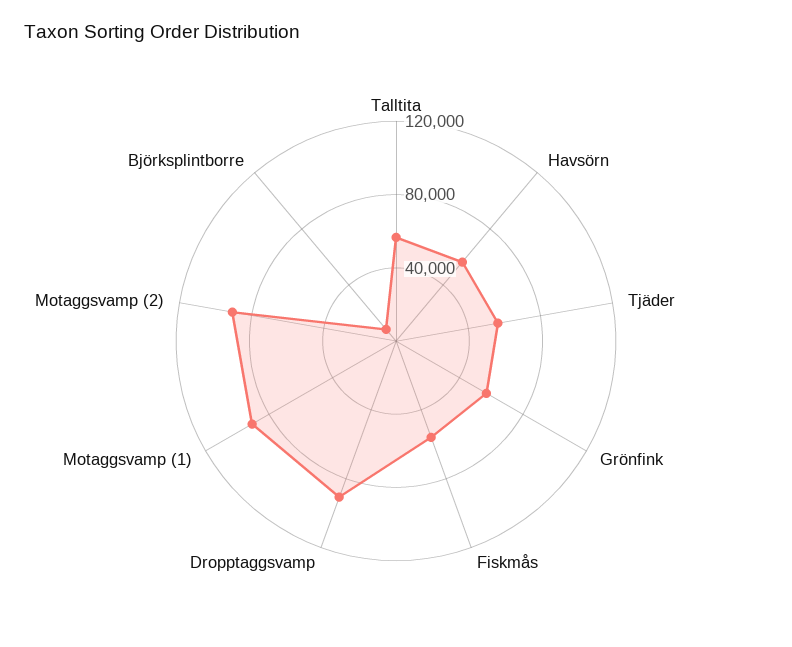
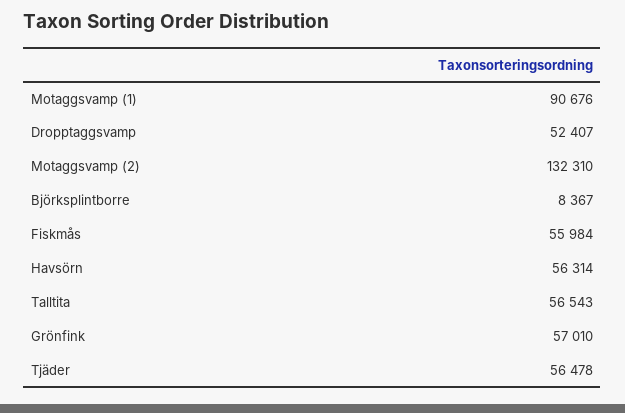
  {
    "Talltita": 56543,
    "Havsörn": 56314,
    "Tjäder": 56478,
    "Grönfink": 57010,
    "Fiskmås": 55984,
-   "Dropptaggsvamp": 90000,
+   "Dropptaggsvamp": 52407,
    "Motaggsvamp (1)": 90676,
-   "Motaggsvamp (2)": 90000,
+   "Motaggsvamp (2)": 132310,
    "Björksplintborre": 8367
  }

